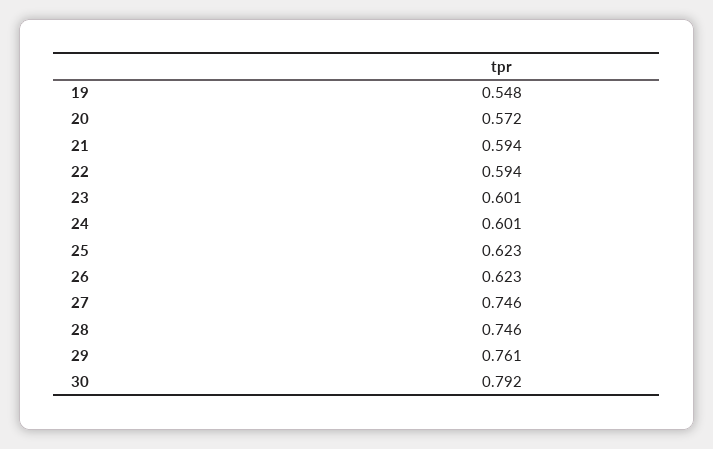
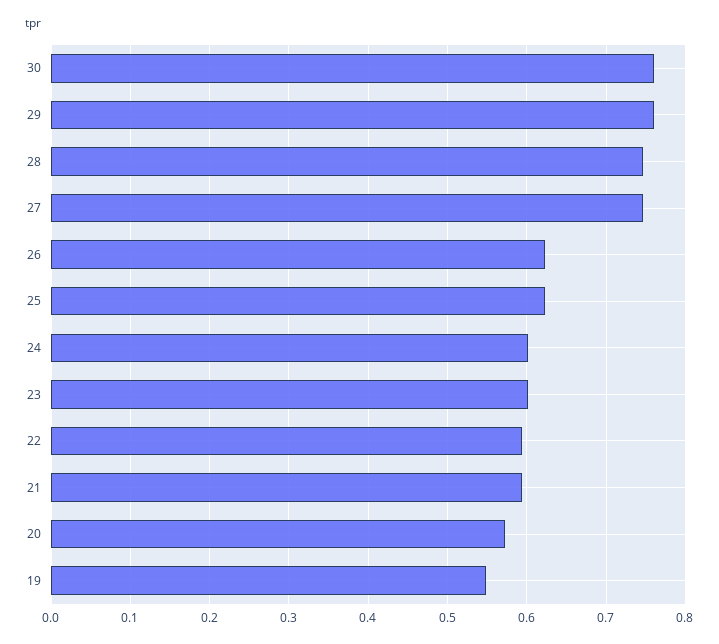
  {
    "19": 0.548,
    "20": 0.572,
    "21": 0.594,
    "22": 0.594,
    "23": 0.601,
    "24": 0.601,
    "25": 0.623,
    "26": 0.623,
    "27": 0.746,
    "28": 0.746,
    "29": 0.761,
-   "30": 0.792
+   "30": 0.76
  }

